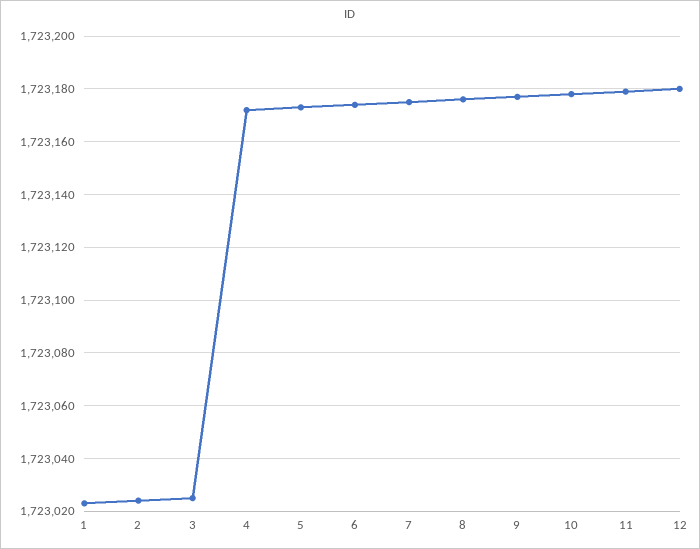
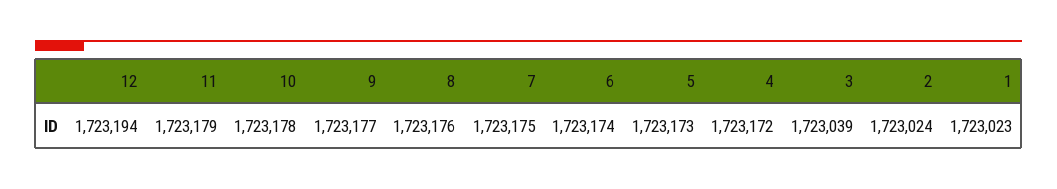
  {
    "1": 1723023,
    "2": 1723024,
-   "3": 1723025,
+   "3": 1723039,
    "4": 1723172,
    "5": 1723173,
    "6": 1723174,
    "7": 1723175,
    "8": 1723176,
    "9": 1723177,
    "10": 1723178,
    "11": 1723179,
-   "12": 1723180
+   "12": 1723194
  }

